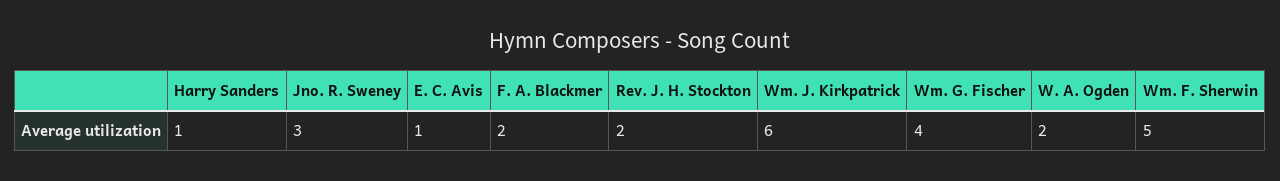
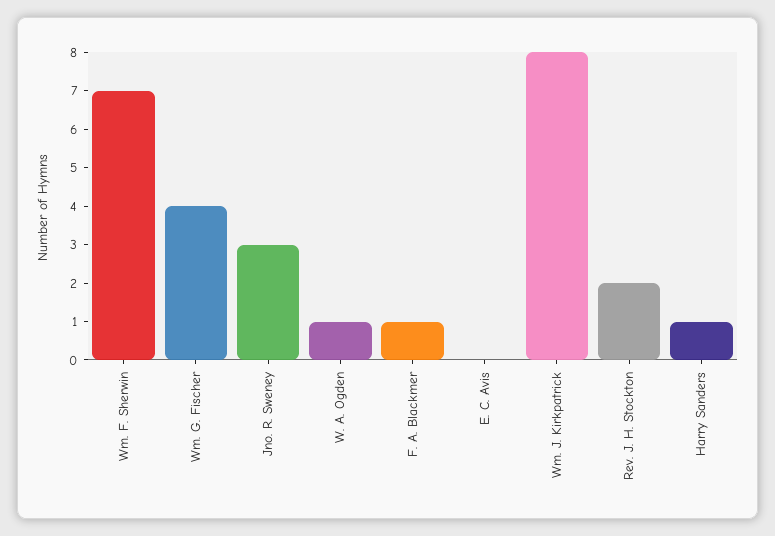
  {
    "Harry Sanders": 1,
    "Jno. R. Sweney": 3,
-   "E. C. Avis": 1,
+   "E. C. Avis": 0,
-   "F. A. Blackmer": 2,
+   "F. A. Blackmer": 1,
    "Rev. J. H. Stockton": 2,
-   "Wm. J. Kirkpatrick": 6,
+   "Wm. J. Kirkpatrick": 8,
    "Wm. G. Fischer": 4,
-   "W. A. Ogden": 2,
+   "W. A. Ogden": 1,
-   "Wm. F. Sherwin": 5
+   "Wm. F. Sherwin": 7
  }

